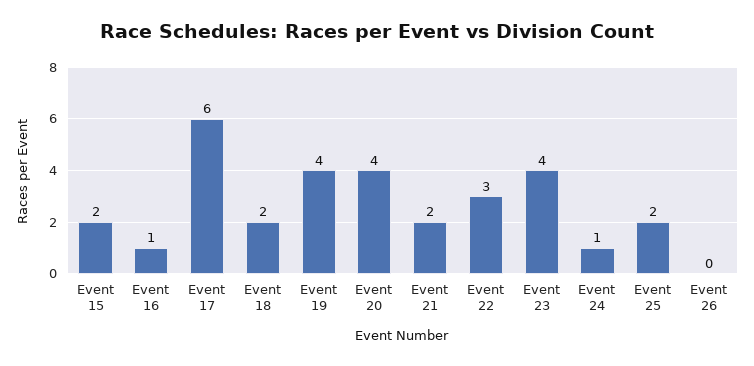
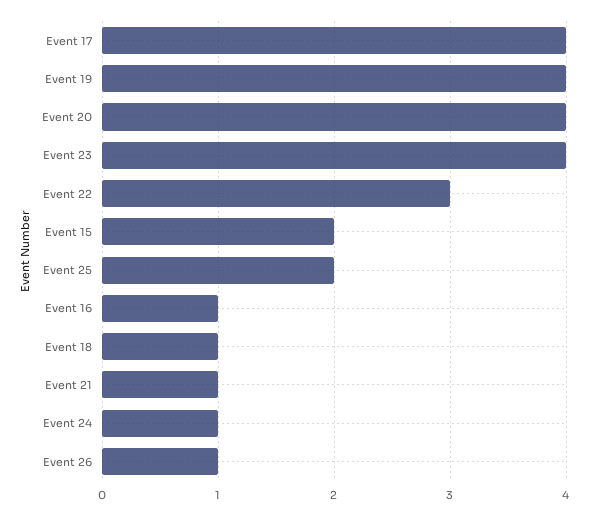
  {
    "Event 15": 2,
    "Event 16": 1,
-   "Event 17": 6,
+   "Event 17": 4,
-   "Event 18": 2,
+   "Event 18": 1,
    "Event 19": 4,
    "Event 20": 4,
-   "Event 21": 2,
+   "Event 21": 1,
    "Event 22": 3,
    "Event 23": 4,
    "Event 24": 1,
    "Event 25": 2,
-   "Event 26": 0
+   "Event 26": 1
  }

